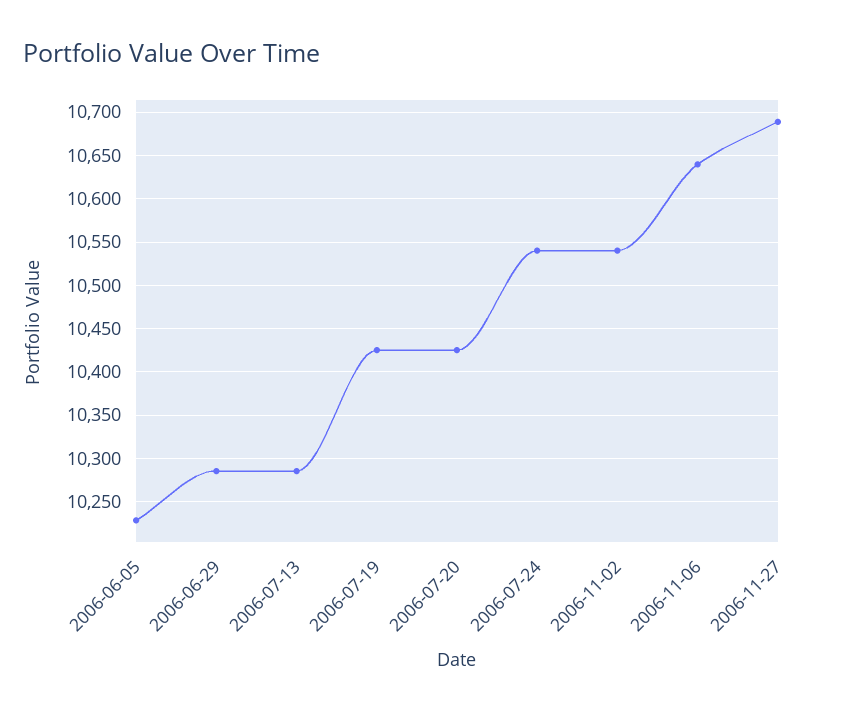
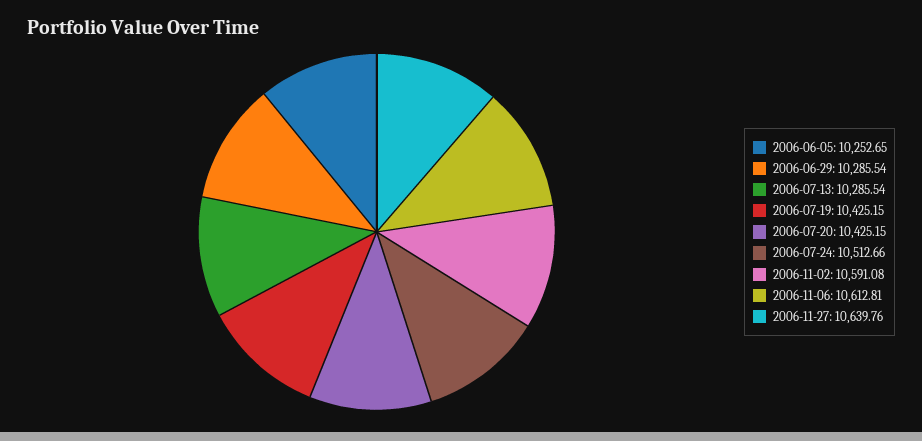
  {
-   "2006-06-05": 10230,
+   "2006-06-05": 10252.65,
    "2006-06-29": 10285.54,
    "2006-07-13": 10285.54,
    "2006-07-19": 10425.15,
    "2006-07-20": 10425.15,
-   "2006-07-24": 10540,
+   "2006-07-24": 10512.66,
-   "2006-11-02": 10540,
+   "2006-11-02": 10591.08,
-   "2006-11-06": 10640,
+   "2006-11-06": 10612.81,
-   "2006-11-27": 10690
+   "2006-11-27": 10639.76
  }

